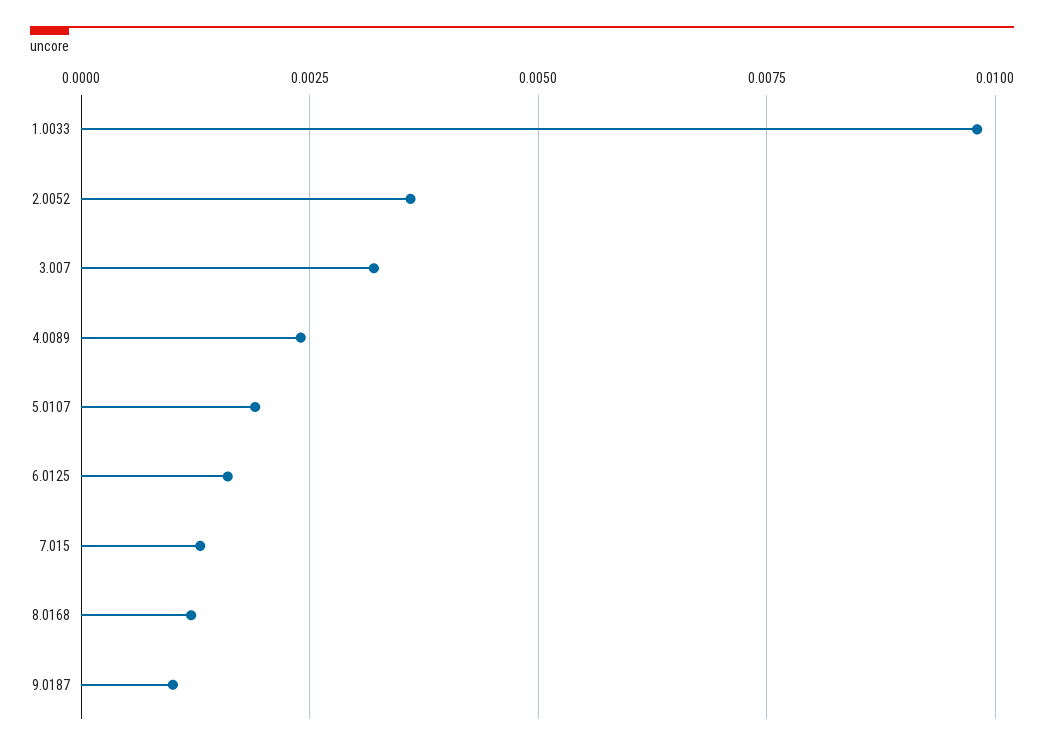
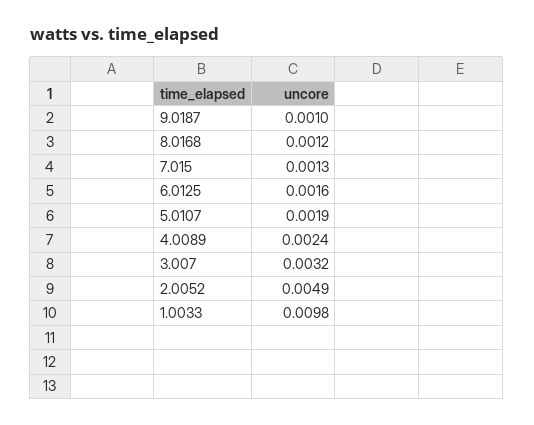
  {
    "1.0033": 0.0098,
-   "2.0052": 0.0035,
+   "2.0052": 0.0049,
    "3.007": 0.0032,
    "4.0089": 0.0024,
    "5.0107": 0.0019,
    "6.0125": 0.0016,
    "7.015": 0.0013,
    "8.0168": 0.0012,
    "9.0187": 0.001
  }

